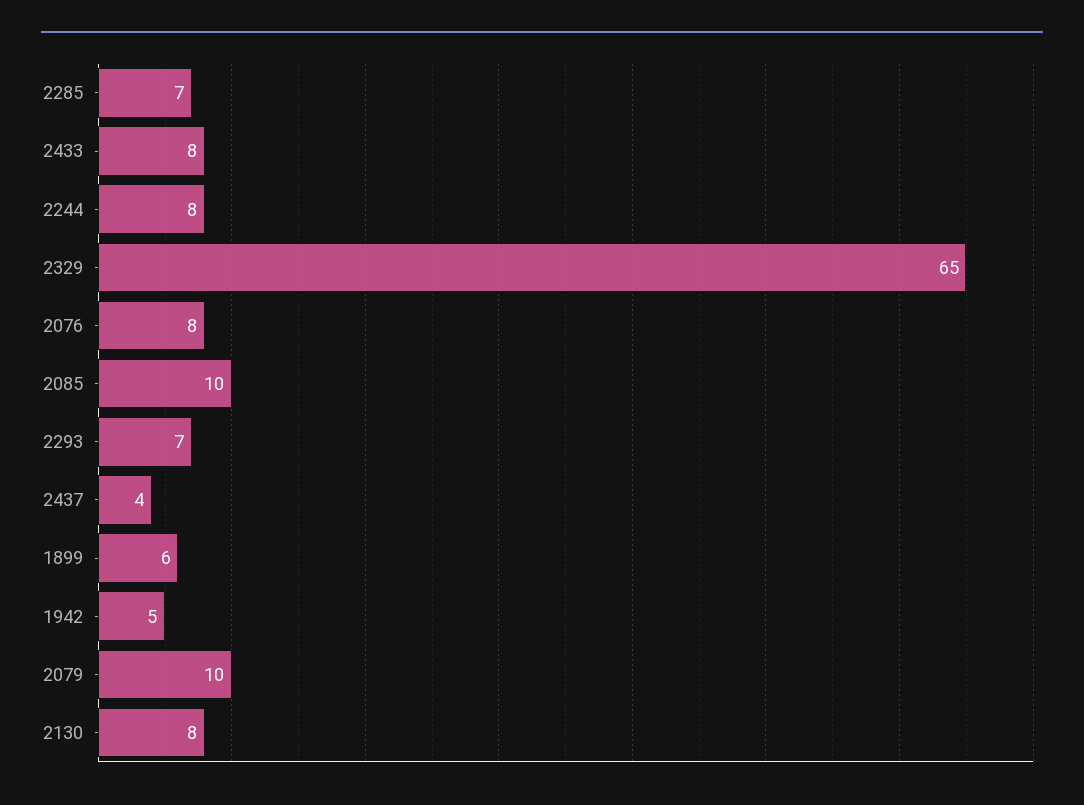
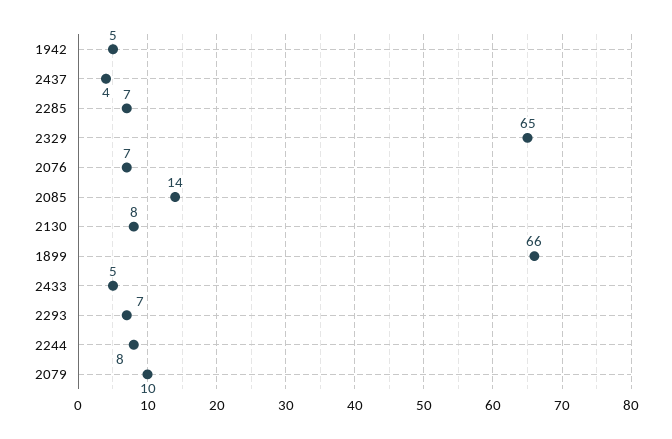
  {
    "2285": 7,
-   "2433": 8,
+   "2433": 5,
    "2244": 8,
    "2329": 65,
-   "2076": 8,
+   "2076": 7,
-   "2085": 10,
+   "2085": 14,
    "2293": 7,
    "2437": 4,
-   "1899": 6,
+   "1899": 66,
    "1942": 5,
    "2079": 10,
    "2130": 8
  }

